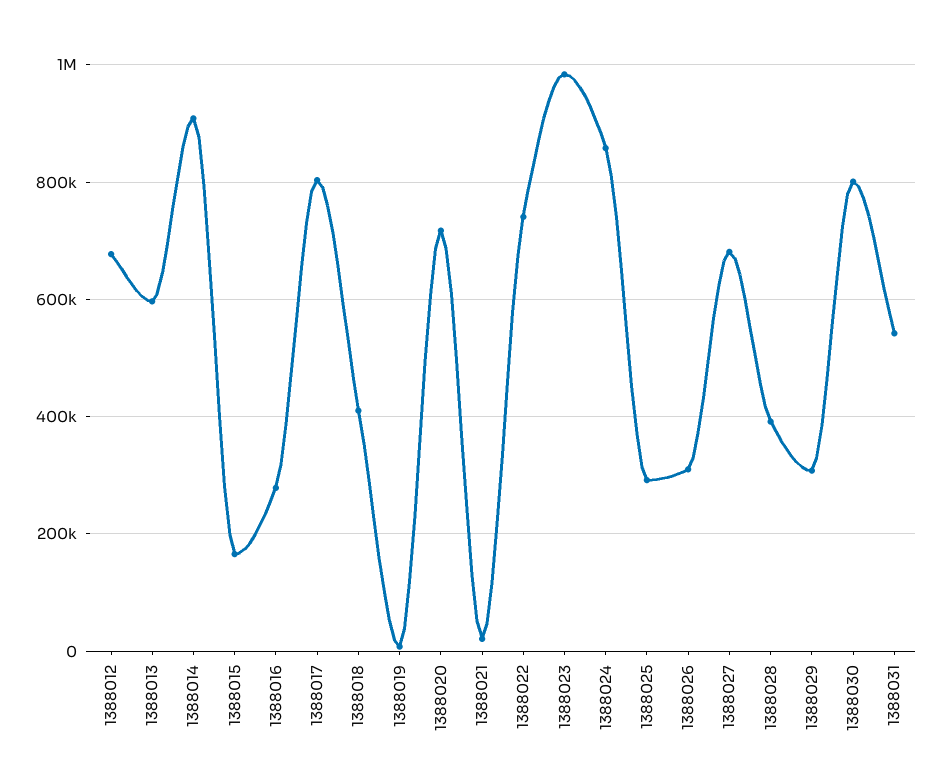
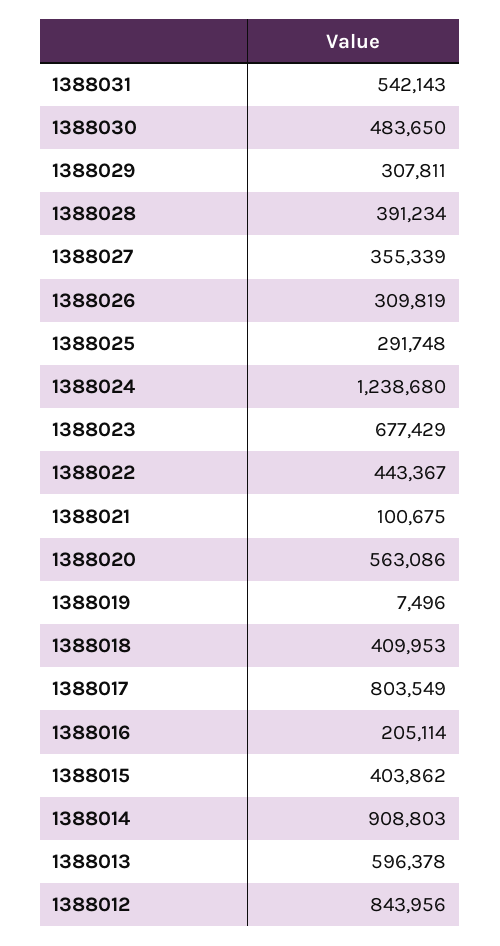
  {
-   "1388012": 680000,
+   "1388012": 843956,
    "1388013": 596378,
    "1388014": 908803,
-   "1388015": 160000,
+   "1388015": 403862,
-   "1388016": 280000,
+   "1388016": 205114,
    "1388017": 803549,
    "1388018": 409953,
    "1388019": 7496,
-   "1388020": 720000,
+   "1388020": 563086,
-   "1388021": 20000,
+   "1388021": 100675,
-   "1388022": 740000,
+   "1388022": 443367,
-   "1388023": 980000,
+   "1388023": 677429,
-   "1388024": 860000,
+   "1388024": 1238680,
    "1388025": 291748,
    "1388026": 309819,
-   "1388027": 680000,
+   "1388027": 355339,
    "1388028": 391234,
    "1388029": 307811,
-   "1388030": 800000,
+   "1388030": 483650,
    "1388031": 542143
  }

